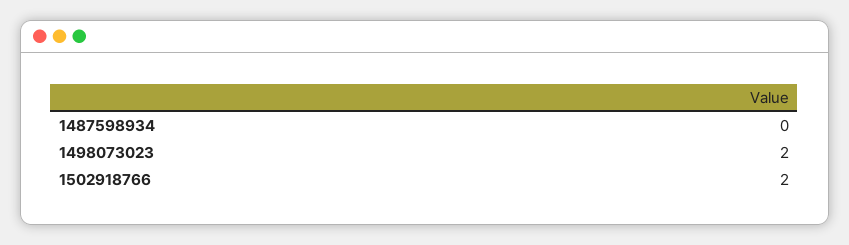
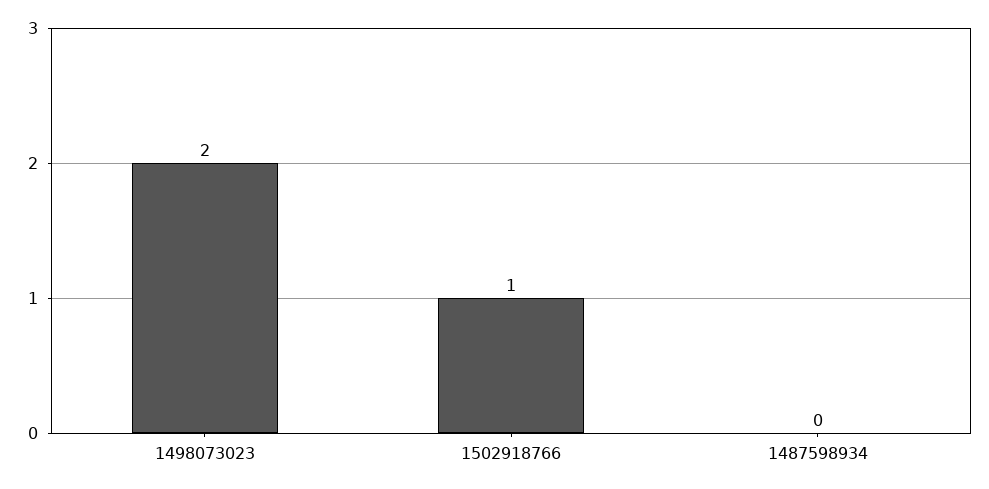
  {
    "1487598934": 0,
    "1498073023": 2,
-   "1502918766": 2
+   "1502918766": 1
  }

